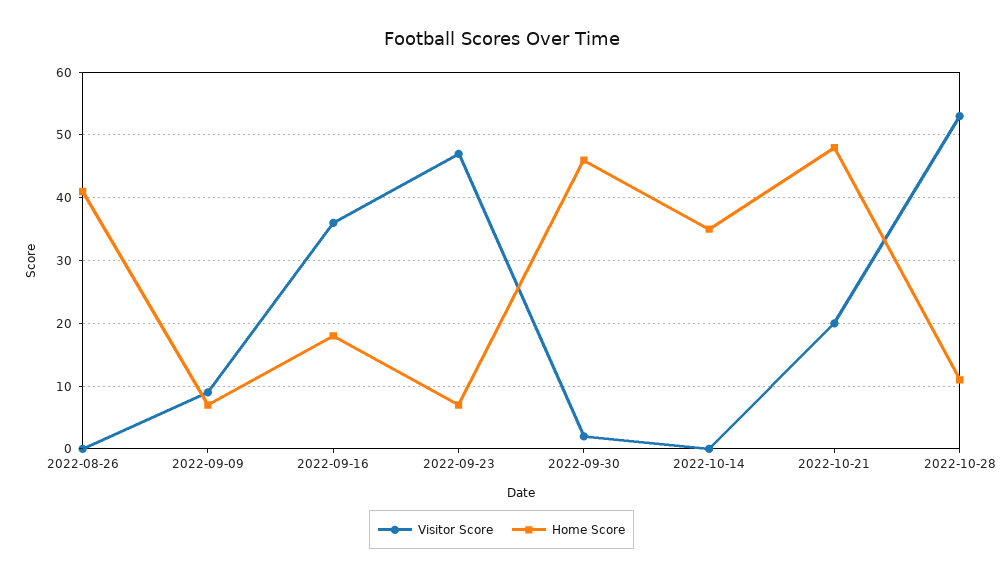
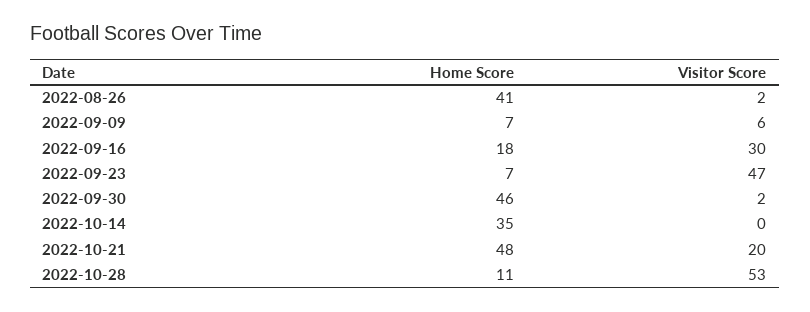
  {
    "Visitor Score": {
-     "2022-08-26": 0,
+     "2022-08-26": 2,
-     "2022-09-09": 9,
+     "2022-09-09": 6,
-     "2022-09-16": 36,
+     "2022-09-16": 30,
      "2022-09-23": 47,
      "2022-09-30": 2,
      "2022-10-14": 0,
      "2022-10-21": 20,
      "2022-10-28": 53
    },
    "Home Score": {
      "2022-08-26": 41,
      "2022-09-09": 7,
      "2022-09-16": 18,
      "2022-09-23": 7,
      "2022-09-30": 46,
      "2022-10-14": 35,
      "2022-10-21": 48,
      "2022-10-28": 11
    }
  }

